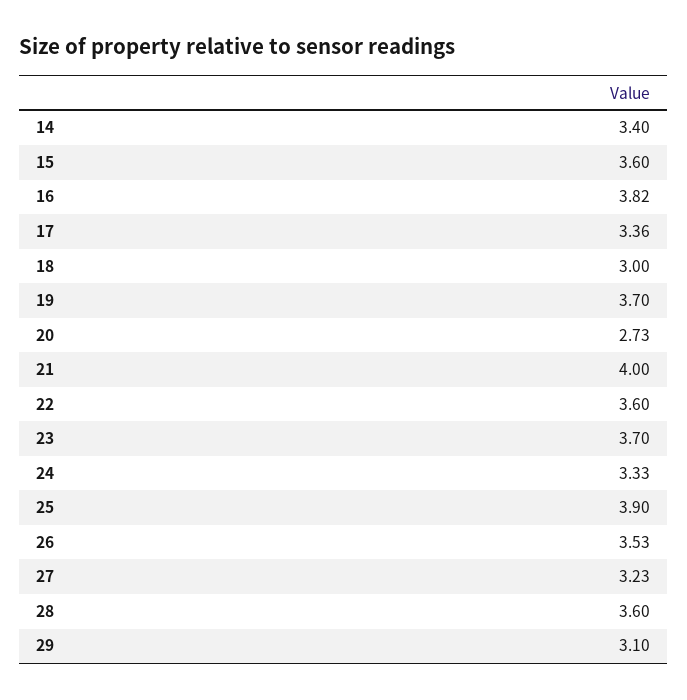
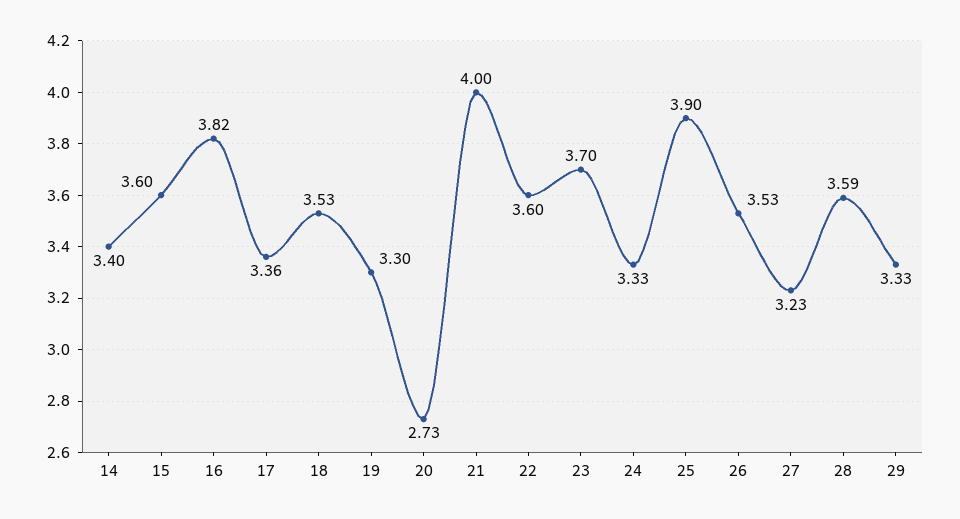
  {
    "14": 3.4,
    "15": 3.6,
    "16": 3.82,
    "17": 3.36,
-   "18": 3,
+   "18": 3.53,
-   "19": 3.7,
+   "19": 3.3,
    "20": 2.73,
    "21": 4,
    "22": 3.6,
    "23": 3.7,
    "24": 3.33,
    "25": 3.9,
    "26": 3.53,
    "27": 3.23,
-   "28": 3.6,
+   "28": 3.59,
-   "29": 3.1
+   "29": 3.33
  }

